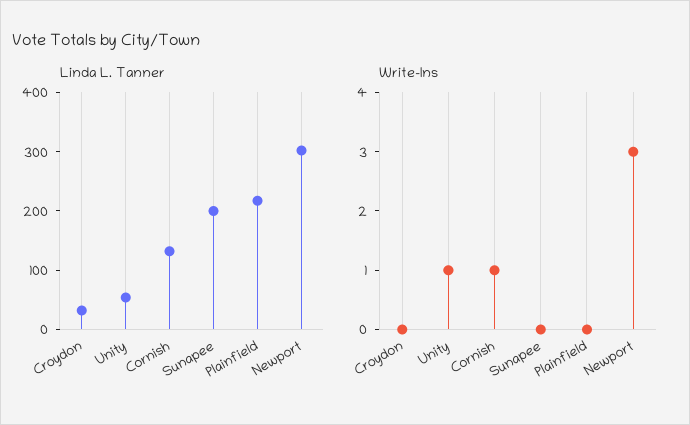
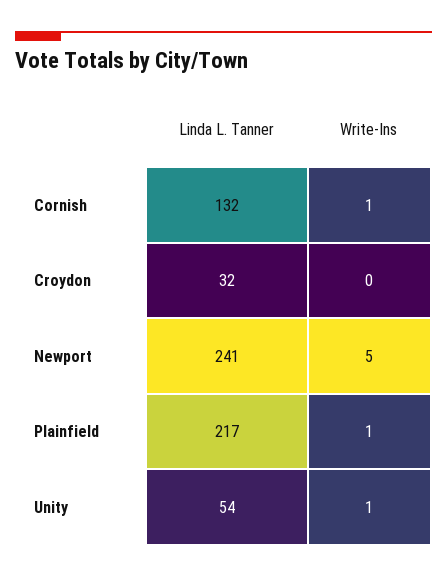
  {
    "Linda L. Tanner": {
      "Croydon": 32,
      "Unity": 54,
      "Cornish": 132,
-     "Sunapee": 200,
      "Plainfield": 217,
-     "Newport": 300
+     "Newport": 241
    },
    "Write-Ins": {
      "Croydon": 0,
      "Unity": 1,
      "Cornish": 1,
-     "Sunapee": 0,
-     "Plainfield": 0,
+     "Plainfield": 1,
-     "Newport": 3
+     "Newport": 5
    }
  }

